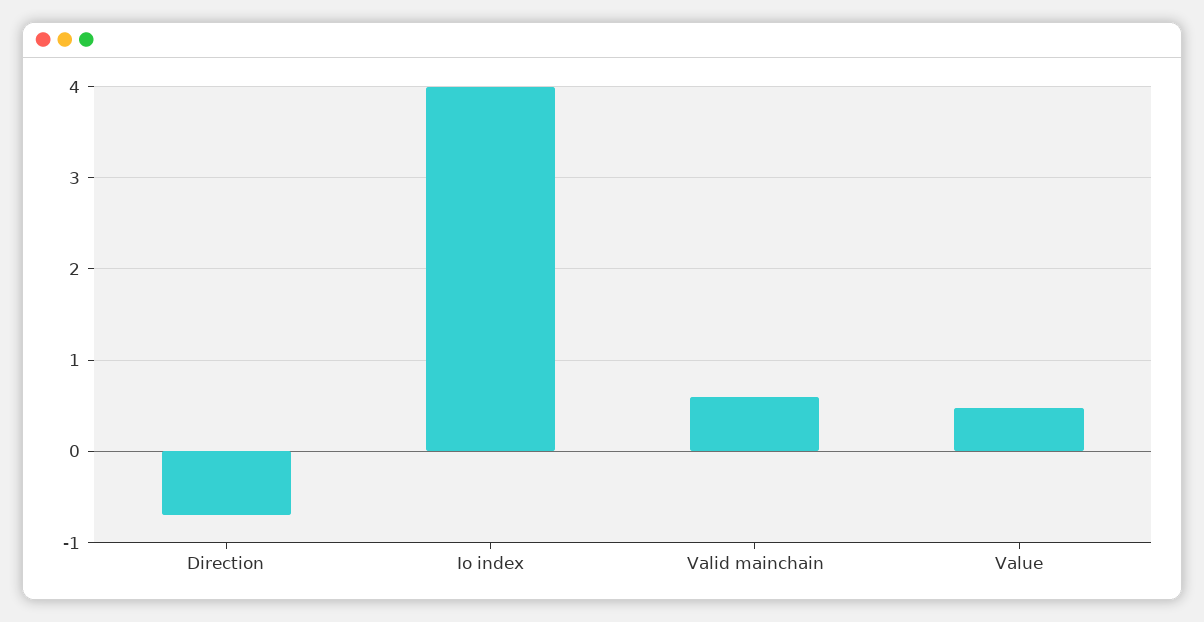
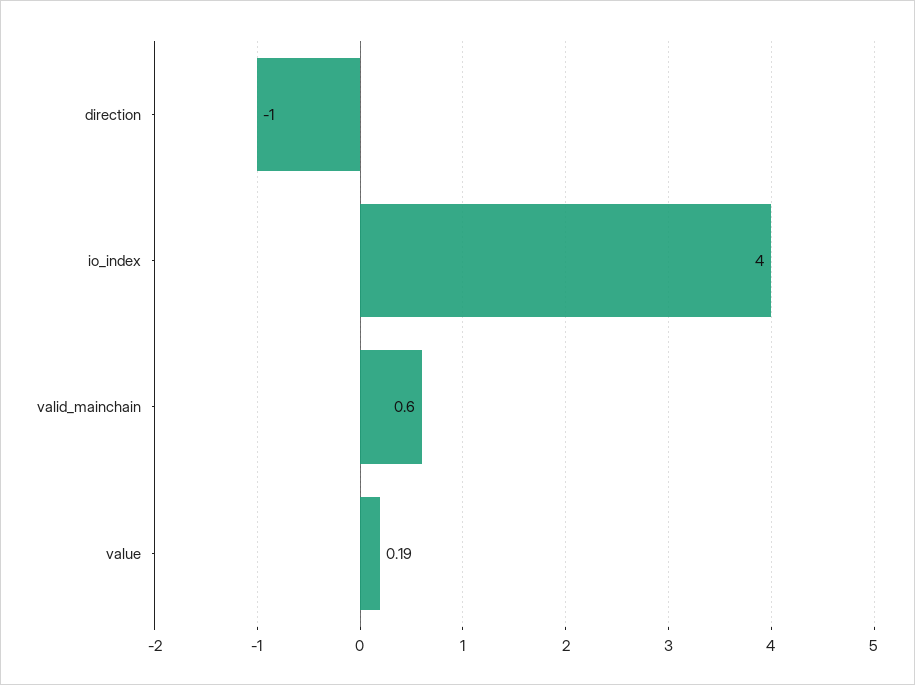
  {
-   "Direction": -0.7,
+   "Direction": -1,
    "Io index": 4,
    "Valid mainchain": 0.6,
-   "Value": 0.5
+   "Value": 0.19
  }

